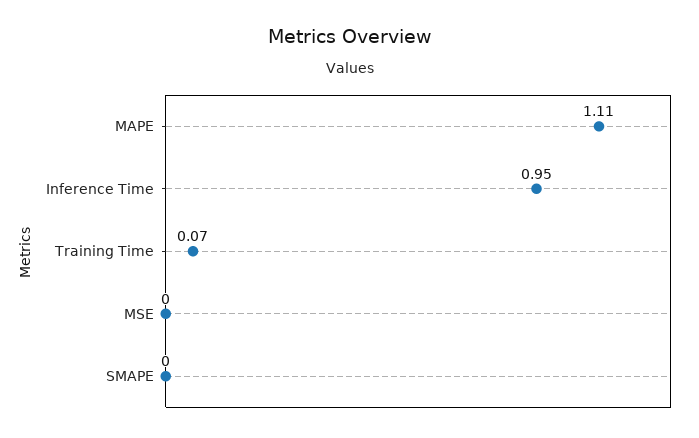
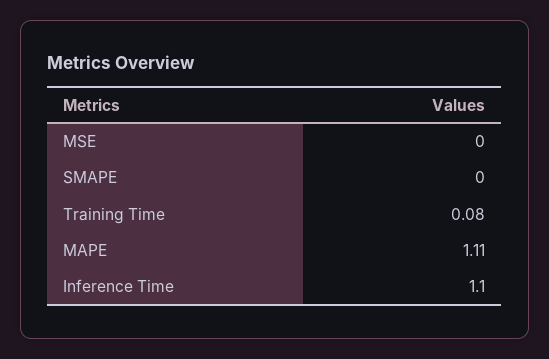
  {
    "MAPE": 1.11,
-   "Inference Time": 0.95,
+   "Inference Time": 1.1,
-   "Training Time": 0.07,
+   "Training Time": 0.08,
    "MSE": 0,
    "SMAPE": 0
  }

